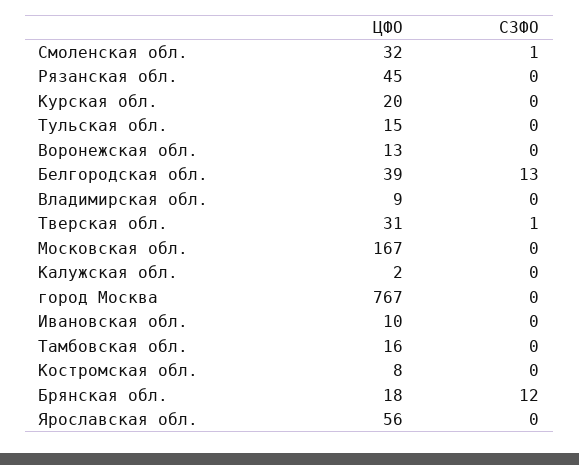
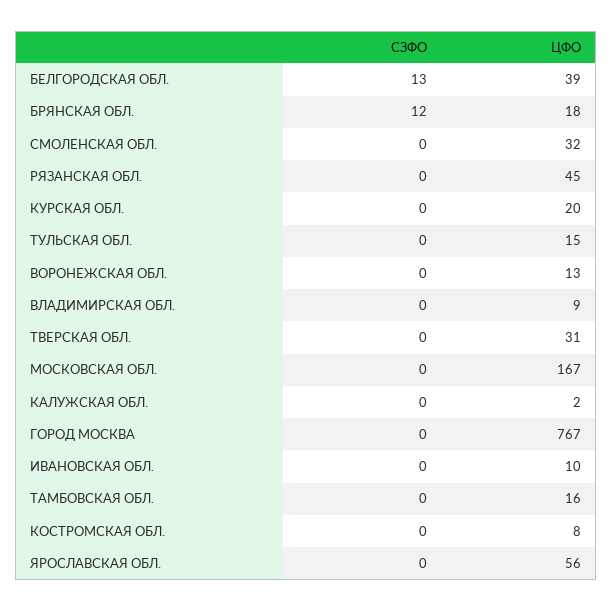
  {
    "ЦФО": {
      "Смоленская обл.": 32,
      "Рязанская обл.": 45,
      "Курская обл.": 20,
      "Тульская обл.": 15,
      "Воронежская обл.": 13,
      "Белгородская обл.": 39,
      "Владимирская обл.": 9,
      "Тверская обл.": 31,
      "Московская обл.": 167,
      "Калужская обл.": 2,
      "город Москва": 767,
      "Ивановская обл.": 10,
      "Тамбовская обл.": 16,
      "Костромская обл.": 8,
      "Брянская обл.": 18,
      "Ярославская обл.": 56
    },
    "СЗФО": {
-     "Смоленская обл.": 1,
+     "Смоленская обл.": 0,
      "Рязанская обл.": 0,
      "Курская обл.": 0,
      "Тульская обл.": 0,
      "Воронежская обл.": 0,
      "Белгородская обл.": 13,
      "Владимирская обл.": 0,
-     "Тверская обл.": 1,
+     "Тверская обл.": 0,
      "Московская обл.": 0,
      "Калужская обл.": 0,
      "город Москва": 0,
      "Ивановская обл.": 0,
      "Тамбовская обл.": 0,
      "Костромская обл.": 0,
      "Брянская обл.": 12,
      "Ярославская обл.": 0
    }
  }

